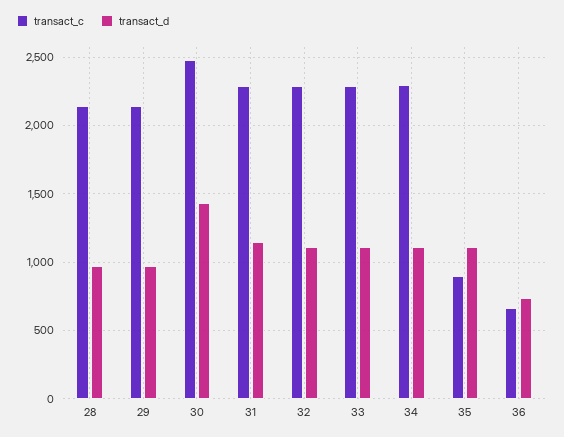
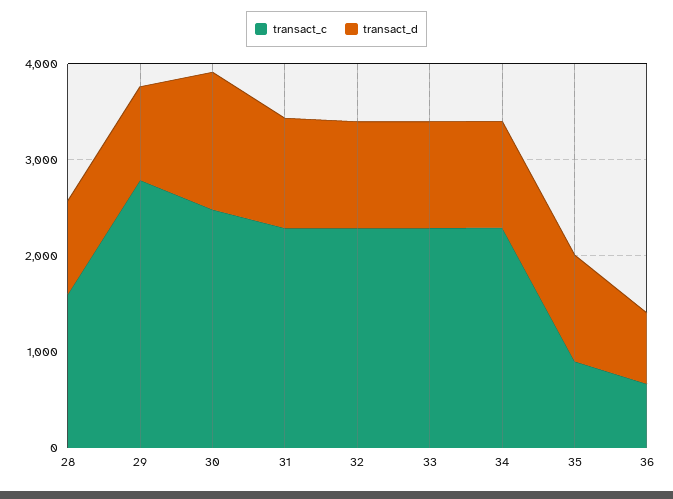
  {
    "transact_c": {
-     "28": 2150,
+     "28": 1600,
-     "29": 2150,
+     "29": 2800,
      "30": 2500,
      "31": 2300,
      "32": 2300,
      "33": 2300,
      "34": 2300,
      "35": 900,
      "36": 650
    },
    "transact_d": {
      "28": 950,
      "29": 950,
      "30": 1450,
      "31": 1150,
      "32": 1100,
      "33": 1100,
      "34": 1100,
      "35": 1100,
      "36": 750
    }
  }

